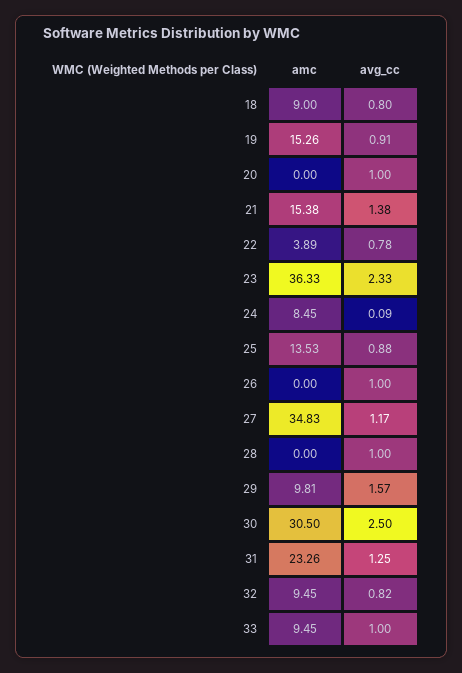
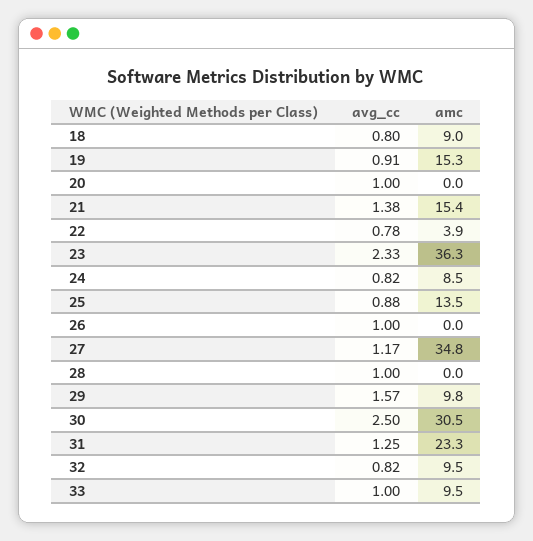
  {
    "amc": {
      "18": 9,
      "19": 15.26,
      "20": 0,
      "21": 15.38,
      "22": 3.89,
      "23": 36.33,
      "24": 8.45,
      "25": 13.53,
      "26": 0,
      "27": 34.83,
      "28": 0,
      "29": 9.81,
      "30": 30.5,
      "31": 23.26,
      "32": 9.45,
      "33": 9.45
    },
    "avg_cc": {
      "18": 0.8,
      "19": 0.91,
      "20": 1,
      "21": 1.38,
      "22": 0.78,
      "23": 2.33,
-     "24": 0.09,
+     "24": 0.82,
      "25": 0.88,
      "26": 1,
      "27": 1.17,
      "28": 1,
      "29": 1.57,
      "30": 2.5,
      "31": 1.25,
      "32": 0.82,
      "33": 1
    }
  }

